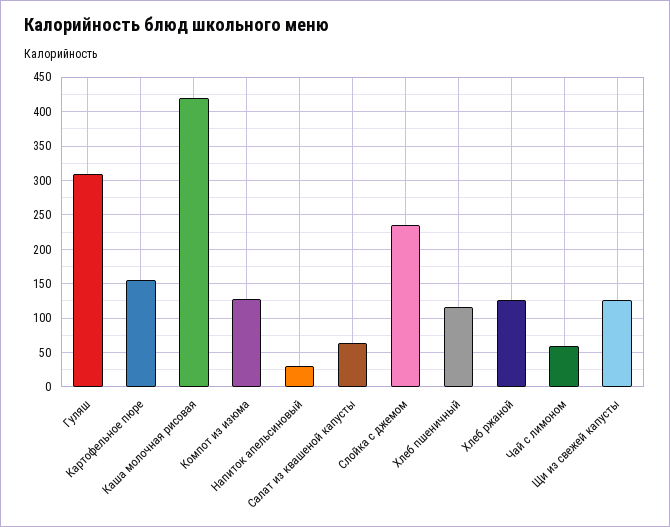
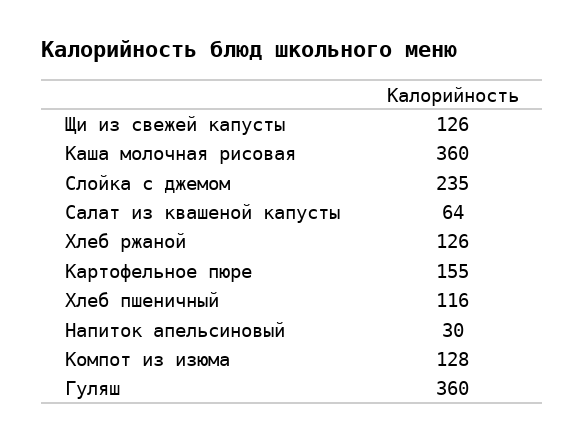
  {
-   "Гуляш": 310,
+   "Гуляш": 360,
    "Картофельное пюре": 155,
-   "Каша молочная рисовая": 420,
+   "Каша молочная рисовая": 360,
    "Компот из изюма": 128,
    "Напиток апельсиновый": 30,
    "Салат из квашеной капусты": 64,
    "Слойка с джемом": 235,
    "Хлеб пшеничный": 116,
    "Хлеб ржаной": 126,
-   "Чай с лимоном": 60,
    "Щи из свежей капусты": 126
  }

